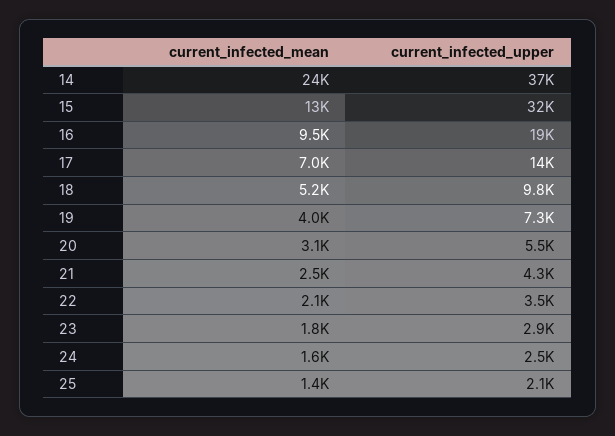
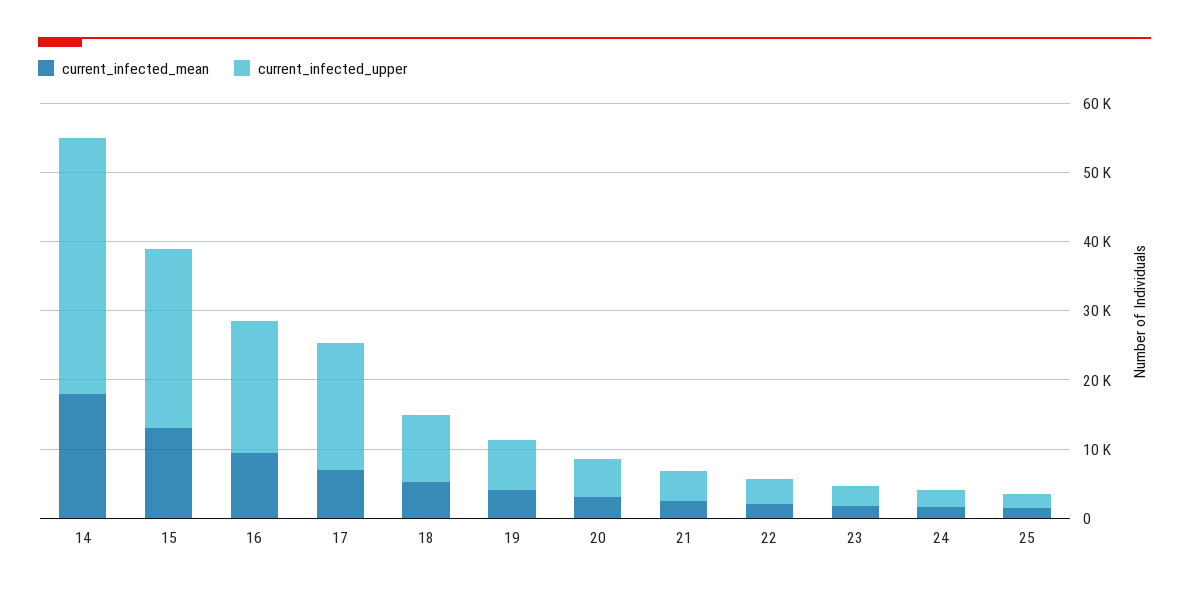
  {
    "current_infected_mean": {
-     "14": 24000,
+     "14": 18000,
      "15": 13000,
      "16": 9500,
      "17": 7000,
      "18": 5200,
      "19": 4000,
      "20": 3100,
      "21": 2500,
      "22": 2100,
      "23": 1800,
      "24": 1600,
      "25": 1400
    },
    "current_infected_upper": {
      "14": 37000,
-     "15": 32000,
+     "15": 26000,
      "16": 19000,
-     "17": 14000,
+     "17": 18000,
      "18": 9800,
      "19": 7300,
      "20": 5500,
      "21": 4300,
      "22": 3500,
      "23": 2900,
      "24": 2500,
      "25": 2100
    }
  }

